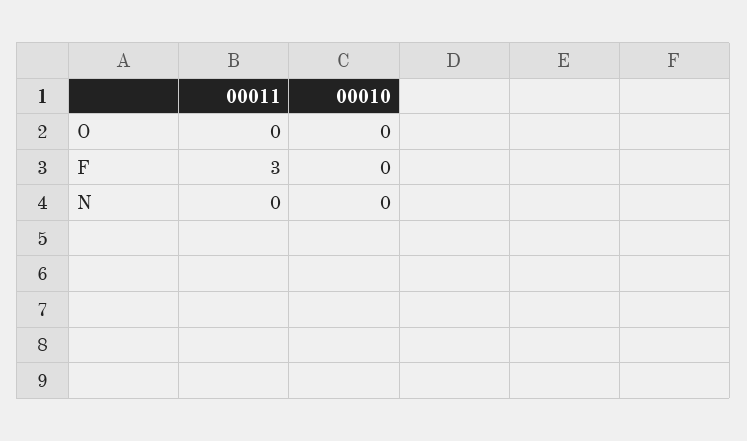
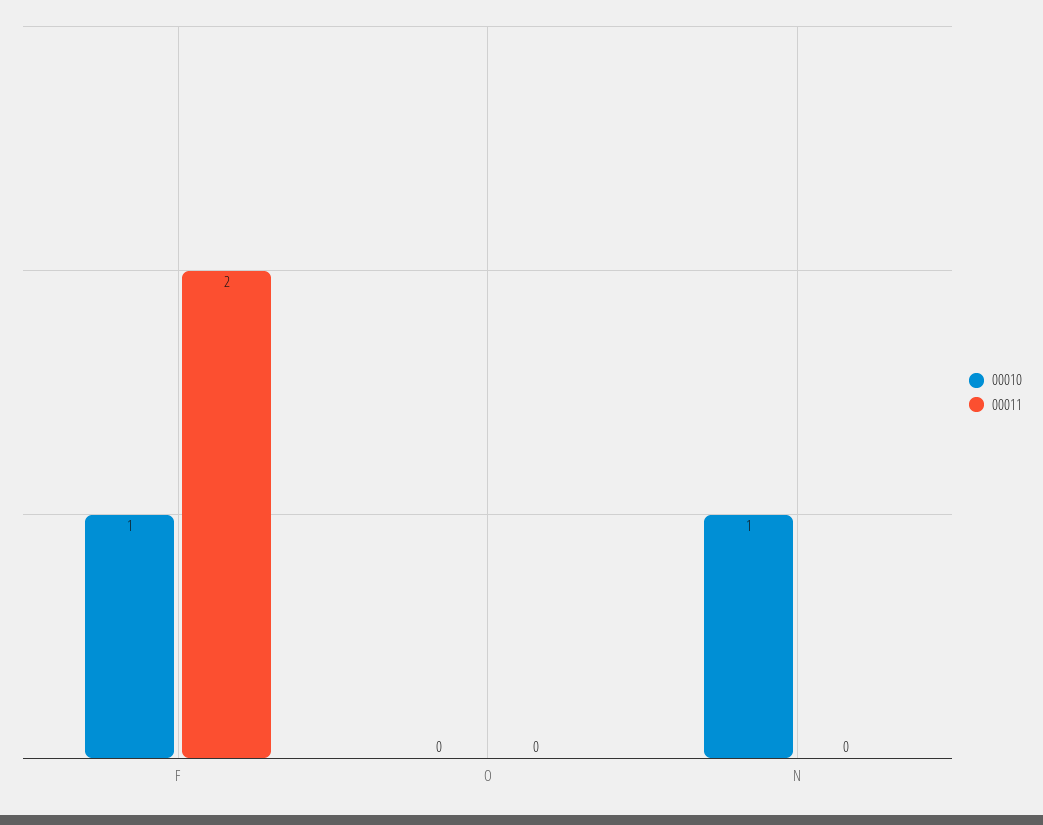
  {
    "00011": {
      "O": 0,
-     "F": 3,
+     "F": 2,
      "N": 0
    },
    "00010": {
      "O": 0,
-     "F": 0,
+     "F": 1,
-     "N": 0
+     "N": 1
    }
  }

